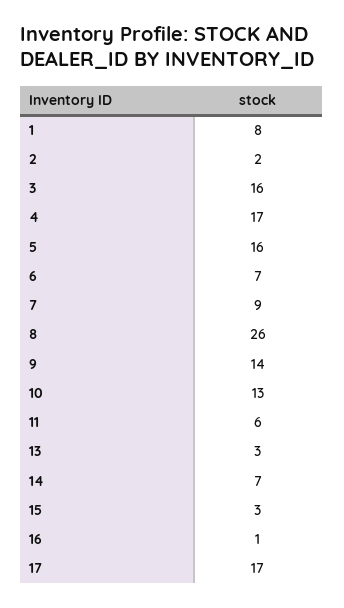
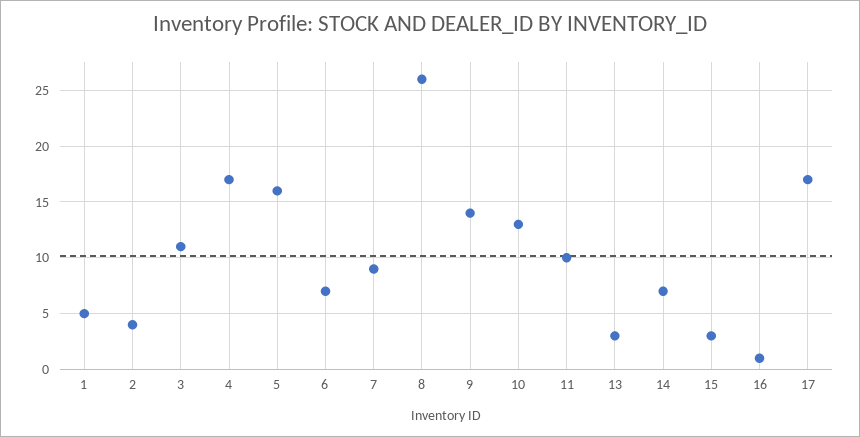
  {
-   "1": 8,
+   "1": 5,
-   "2": 2,
+   "2": 4,
-   "3": 16,
+   "3": 11,
    "4": 17,
    "5": 16,
    "6": 7,
    "7": 9,
    "8": 26,
    "9": 14,
    "10": 13,
-   "11": 6,
+   "11": 10,
    "13": 3,
    "14": 7,
    "15": 3,
    "16": 1,
    "17": 17
  }

